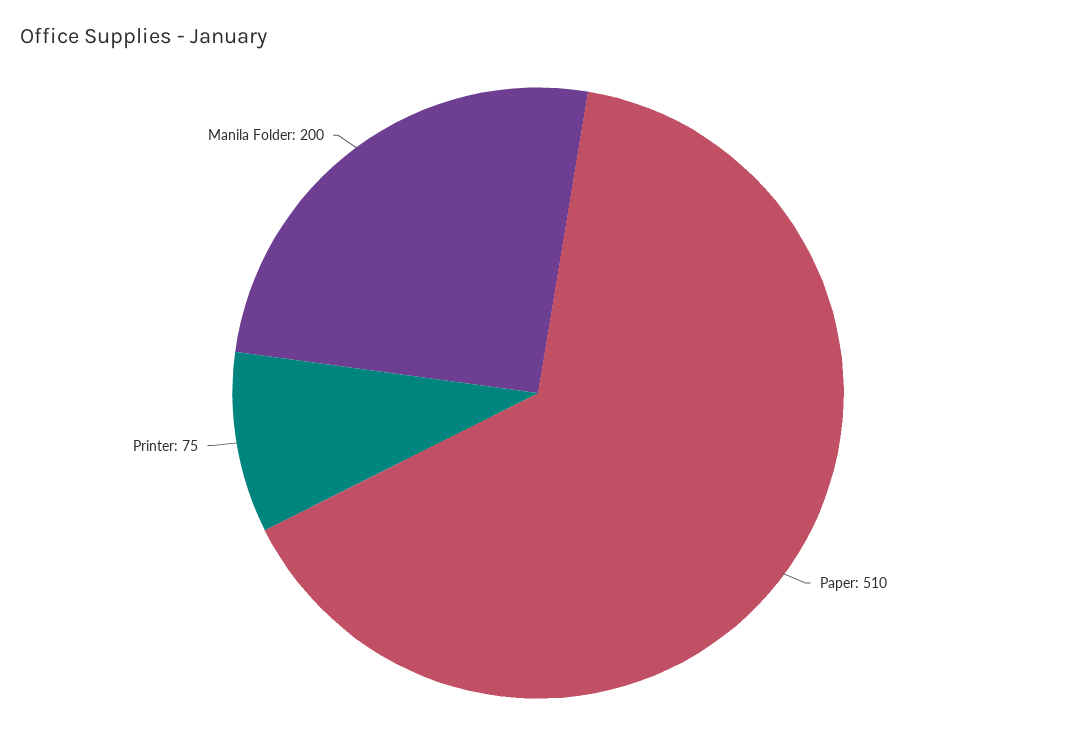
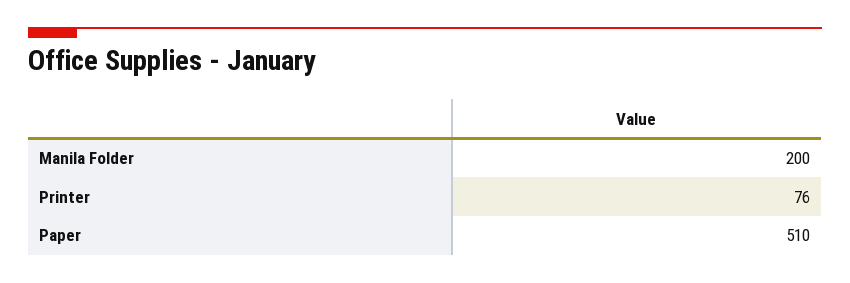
  {
    "Paper": 510,
-   "Printer": 75,
+   "Printer": 76,
    "Manila Folder": 200
  }

